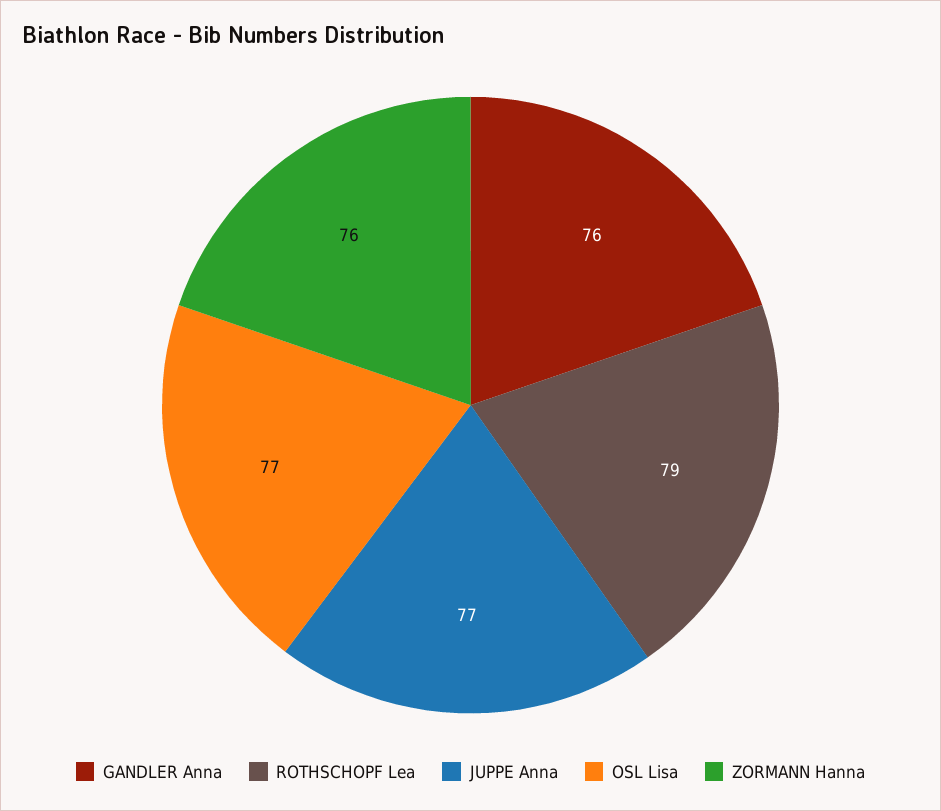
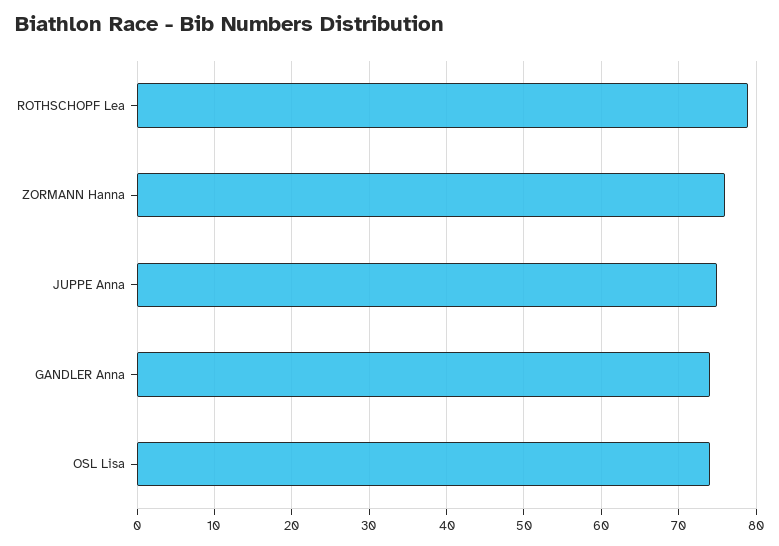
  {
-   "GANDLER Anna": 76,
+   "GANDLER Anna": 74,
    "ROTHSCHOPF Lea": 79,
-   "JUPPE Anna": 77,
+   "JUPPE Anna": 75,
-   "OSL Lisa": 77,
+   "OSL Lisa": 74,
    "ZORMANN Hanna": 76
  }

